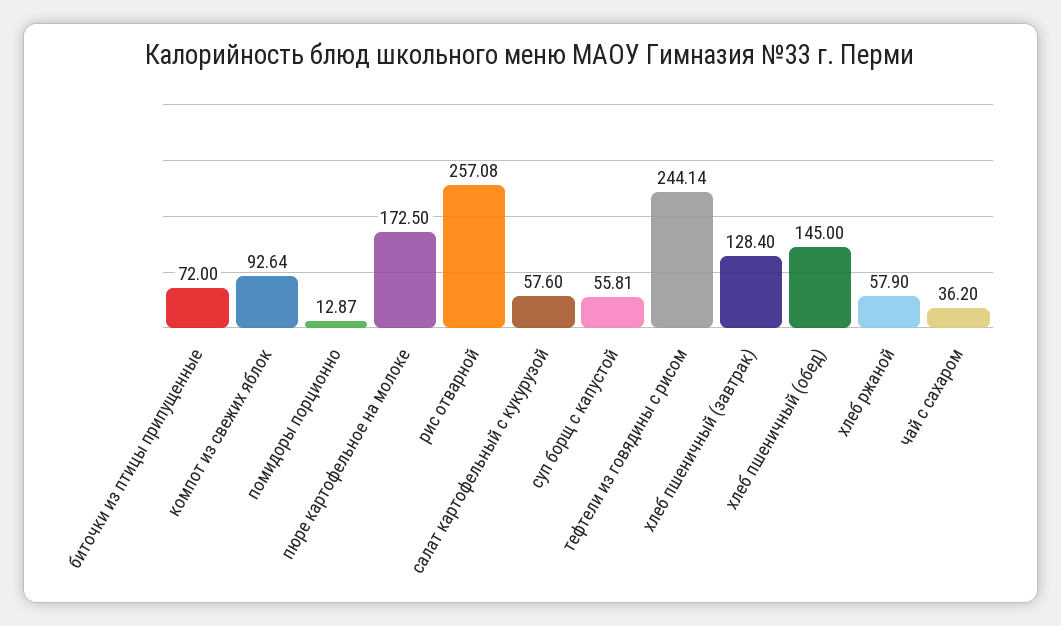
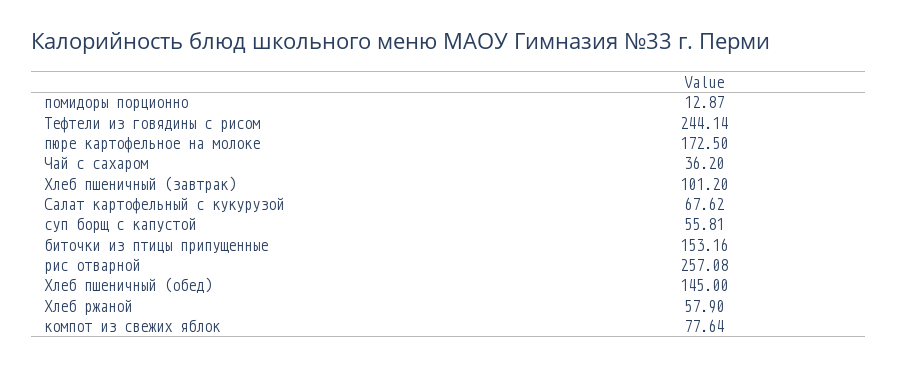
  {
-   "биточки из птицы припущенные": 72,
+   "биточки из птицы припущенные": 153.16,
-   "компот из свежих яблок": 92.64,
+   "компот из свежих яблок": 77.64,
    "помидоры порционно": 12.87,
    "пюре картофельное на молоке": 172.5,
    "рис отварной": 257.08,
-   "салат картофельный с кукурузой": 57.6,
+   "салат картофельный с кукурузой": 67.62,
    "суп борщ с капустой": 55.81,
    "тефтели из говядины с рисом": 244.14,
-   "хлеб пшеничный (завтрак)": 128.4,
+   "хлеб пшеничный (завтрак)": 101.2,
    "хлеб пшеничный (обед)": 145,
    "хлеб ржаной": 57.9,
    "чай с сахаром": 36.2
  }

